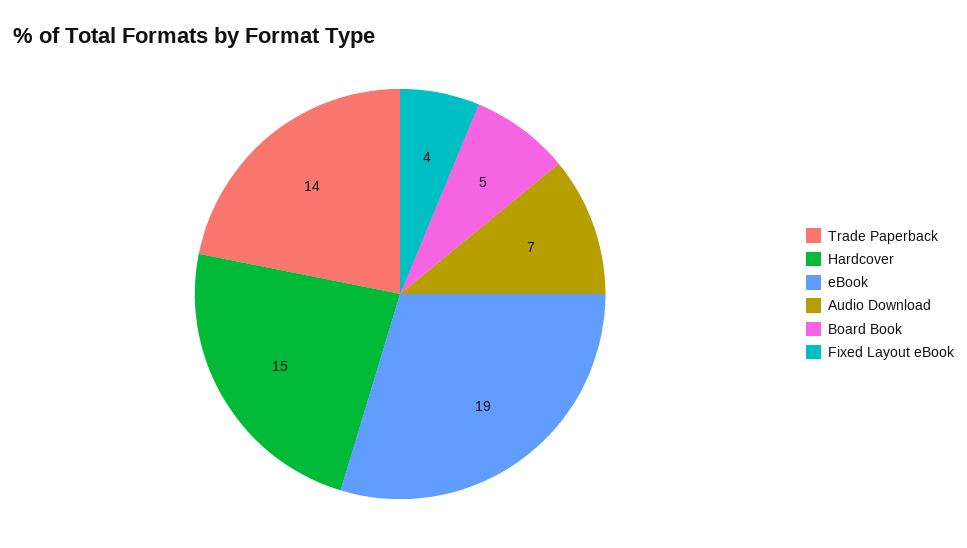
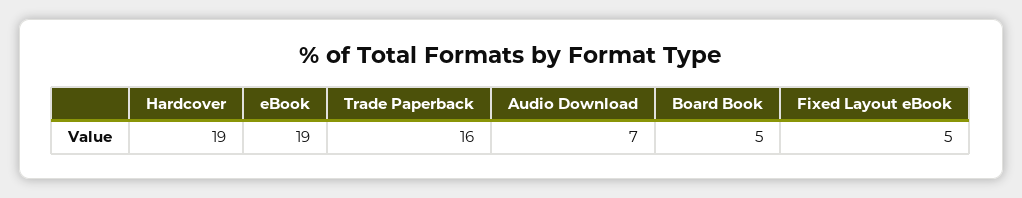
  {
-   "Trade Paperback": 14,
+   "Trade Paperback": 16,
-   "Hardcover": 15,
+   "Hardcover": 19,
    "eBook": 19,
    "Audio Download": 7,
    "Board Book": 5,
-   "Fixed Layout eBook": 4
+   "Fixed Layout eBook": 5
  }

